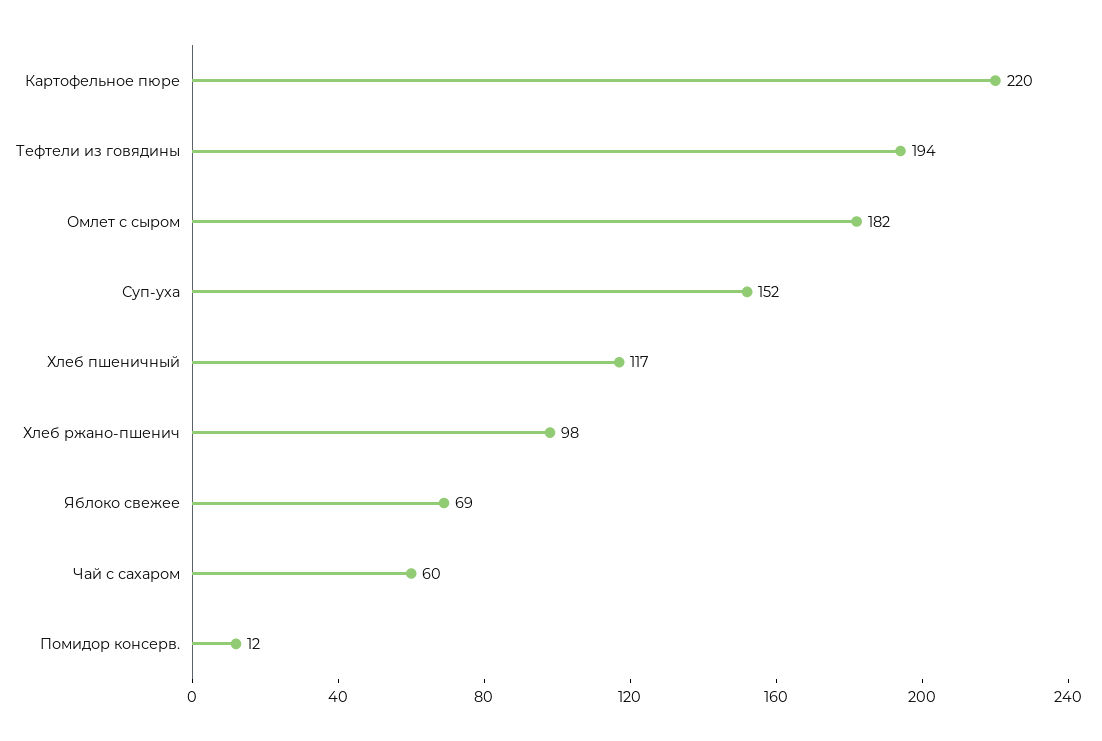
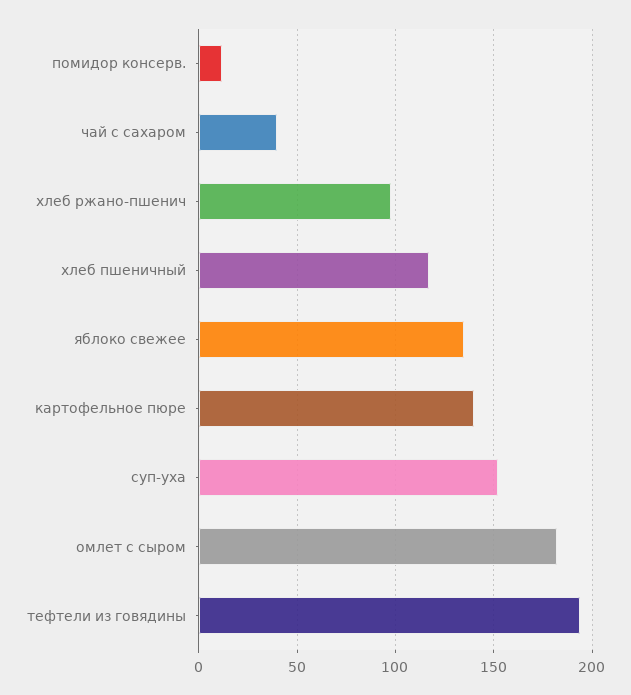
  {
-   "Картофельное пюре": 220,
+   "Картофельное пюре": 140,
    "Тефтели из говядины": 194,
    "Омлет с сыром": 182,
    "Суп-уха": 152,
    "Хлеб пшеничный": 117,
    "Хлеб ржано-пшенич": 98,
-   "Яблоко свежее": 69,
+   "Яблоко свежее": 135,
-   "Чай с сахаром": 60,
+   "Чай с сахаром": 40,
    "Помидор консерв.": 12
  }

